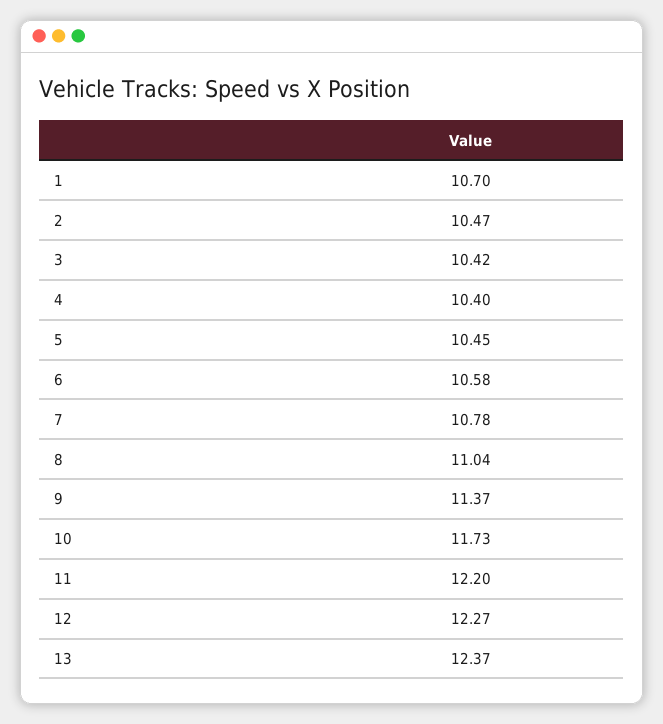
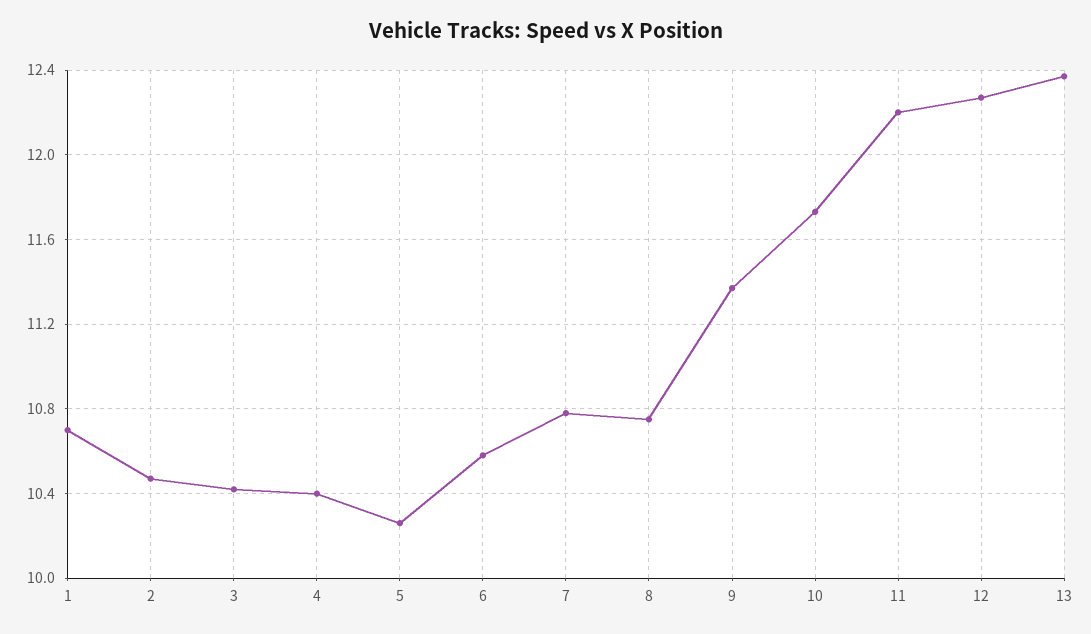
  {
    "1": 10.7,
    "2": 10.47,
    "3": 10.42,
    "4": 10.4,
-   "5": 10.45,
+   "5": 10.25,
    "6": 10.58,
    "7": 10.78,
-   "8": 11.04,
+   "8": 10.75,
    "9": 11.37,
    "10": 11.73,
    "11": 12.2,
    "12": 12.27,
    "13": 12.37
  }

